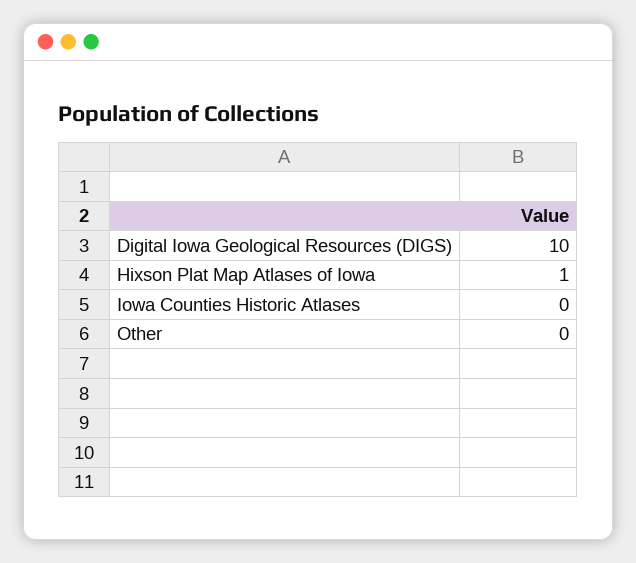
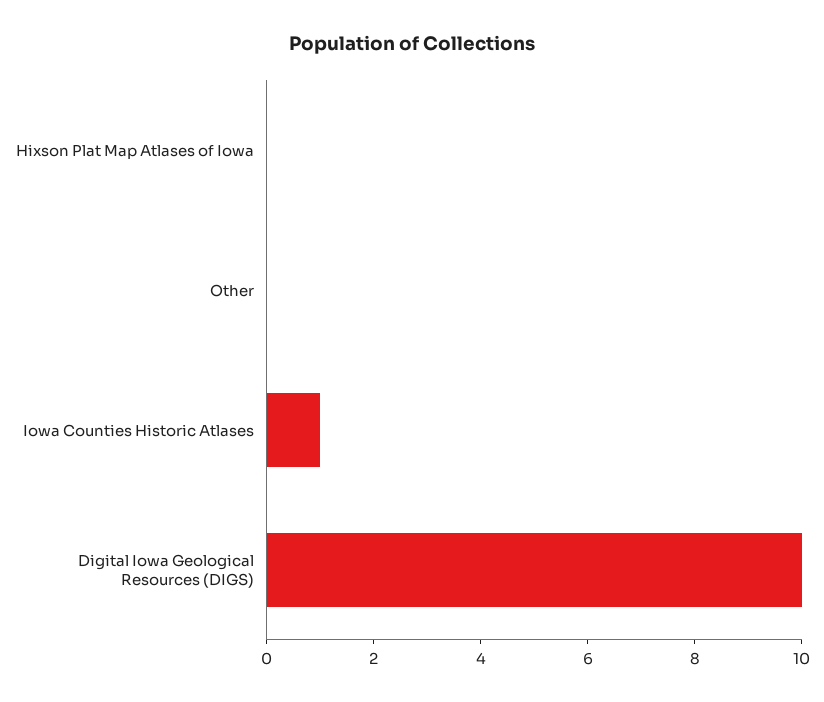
  {
    "Digital Iowa Geological Resources (DIGS)": 10,
-   "Hixson Plat Map Atlases of Iowa": 1,
+   "Hixson Plat Map Atlases of Iowa": 0,
-   "Iowa Counties Historic Atlases": 0,
+   "Iowa Counties Historic Atlases": 1,
    "Other": 0
  }

